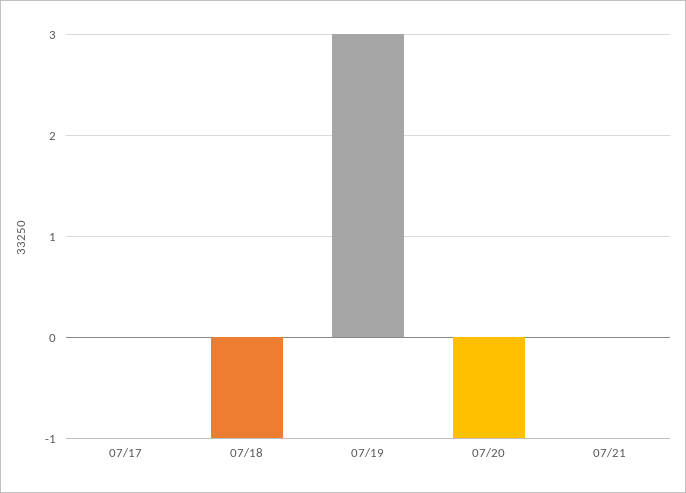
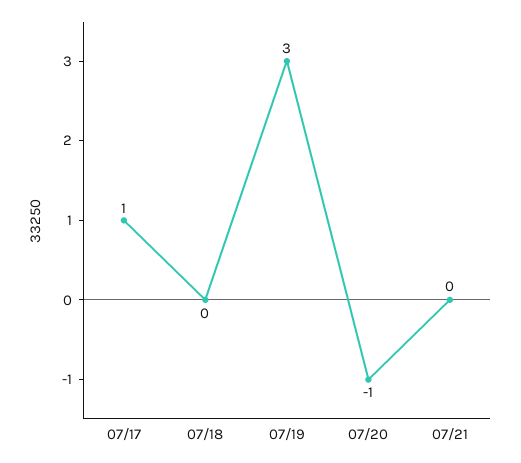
  {
-   "07/17": 0,
+   "07/17": 1,
-   "07/18": -1,
+   "07/18": 0,
    "07/19": 3,
    "07/20": -1,
    "07/21": 0
  }

